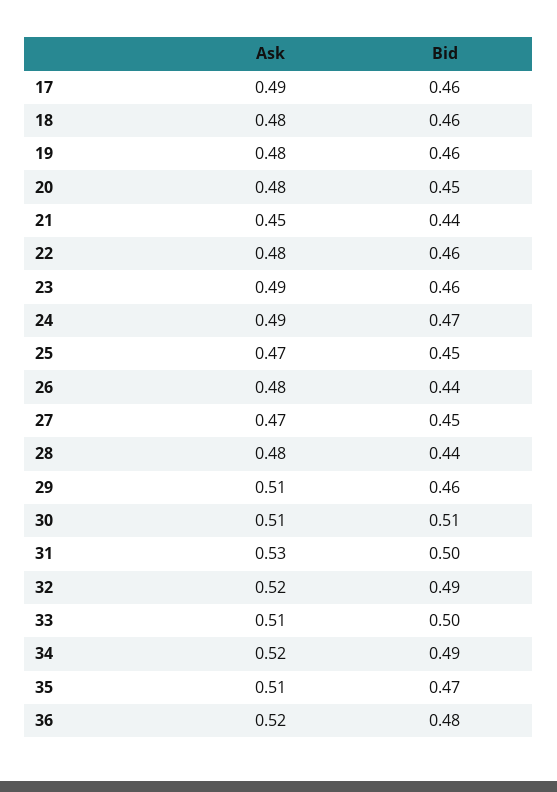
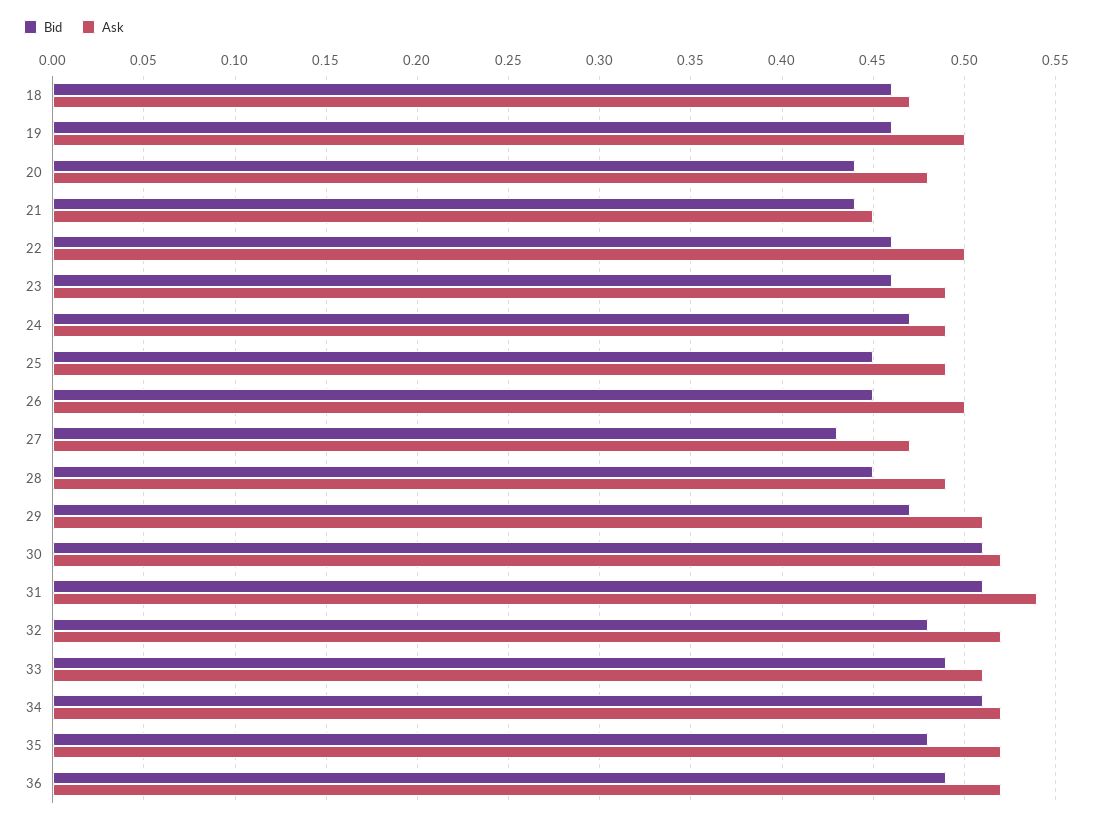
  {
    "Ask": {
-     "17": 0.49,
-     "18": 0.48,
+     "18": 0.47,
-     "19": 0.48,
+     "19": 0.5,
      "20": 0.48,
      "21": 0.45,
-     "22": 0.48,
+     "22": 0.5,
      "23": 0.49,
      "24": 0.49,
-     "25": 0.47,
+     "25": 0.49,
-     "26": 0.48,
+     "26": 0.5,
      "27": 0.47,
-     "28": 0.48,
+     "28": 0.49,
      "29": 0.51,
-     "30": 0.51,
+     "30": 0.52,
-     "31": 0.53,
+     "31": 0.54,
      "32": 0.52,
      "33": 0.51,
      "34": 0.52,
-     "35": 0.51,
+     "35": 0.52,
      "36": 0.52
    },
    "Bid": {
-     "17": 0.46,
      "18": 0.46,
      "19": 0.46,
-     "20": 0.45,
+     "20": 0.44,
      "21": 0.44,
      "22": 0.46,
      "23": 0.46,
      "24": 0.47,
      "25": 0.45,
-     "26": 0.44,
+     "26": 0.45,
-     "27": 0.45,
+     "27": 0.43,
-     "28": 0.44,
+     "28": 0.45,
-     "29": 0.46,
+     "29": 0.47,
      "30": 0.51,
-     "31": 0.5,
+     "31": 0.51,
-     "32": 0.49,
+     "32": 0.48,
-     "33": 0.5,
+     "33": 0.49,
-     "34": 0.49,
+     "34": 0.51,
-     "35": 0.47,
+     "35": 0.48,
-     "36": 0.48
+     "36": 0.49
    }
  }

